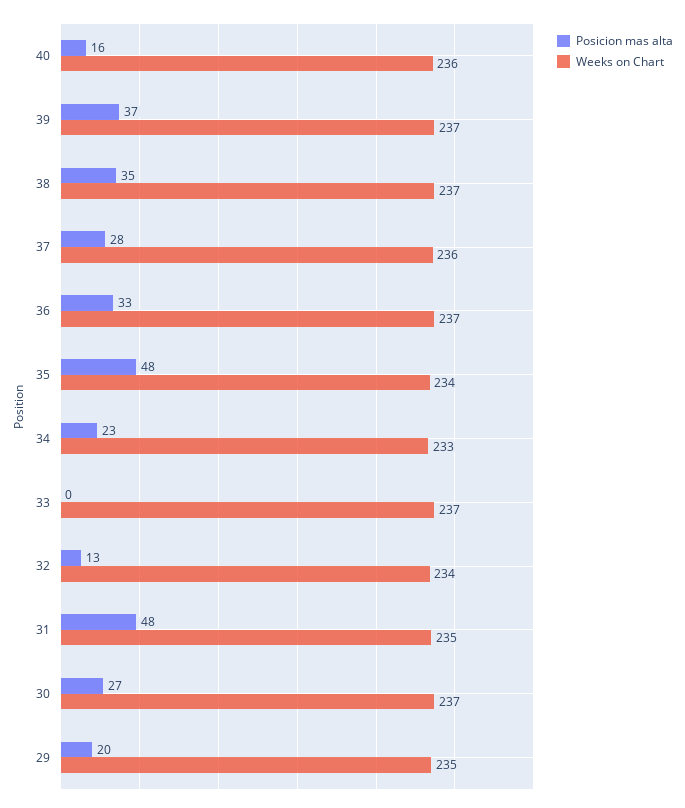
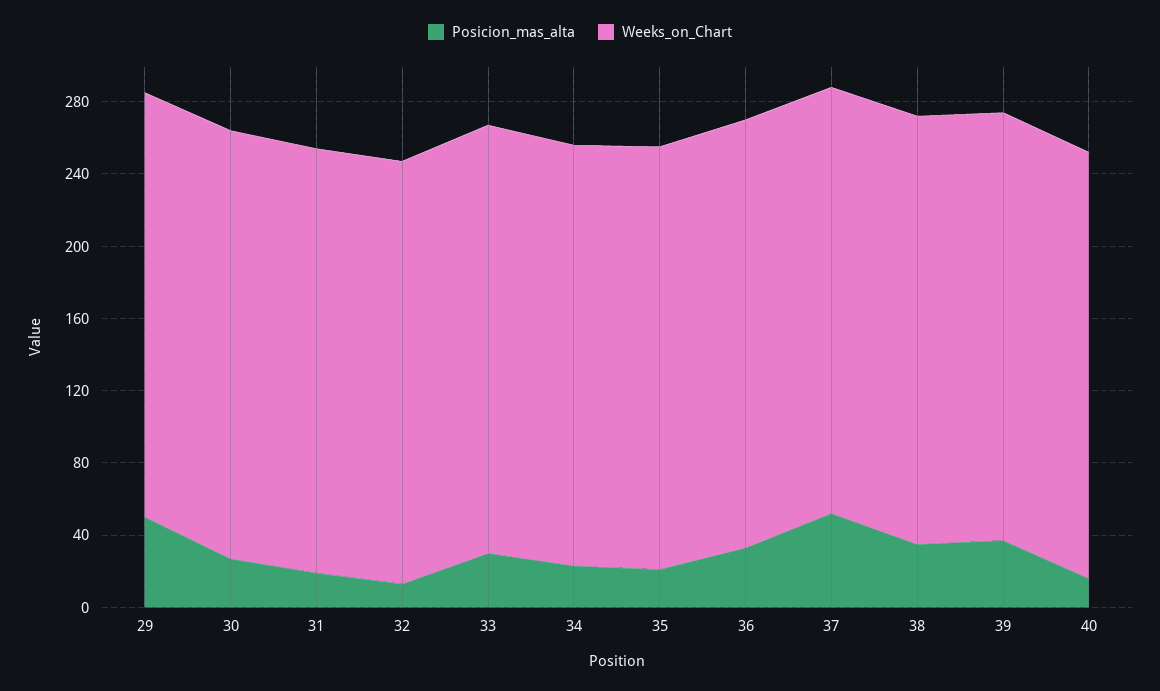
  {
    "Posicion mas alta": {
      "40": 16,
      "39": 37,
      "38": 35,
-     "37": 28,
+     "37": 50,
      "36": 33,
-     "35": 48,
+     "35": 20,
      "34": 23,
-     "33": 0,
+     "33": 30,
      "32": 13,
-     "31": 48,
+     "31": 20,
      "30": 27,
-     "29": 20
+     "29": 50
    },
    "Weeks on Chart": {
      "40": 236,
      "39": 237,
      "38": 237,
      "37": 236,
      "36": 237,
      "35": 234,
      "34": 233,
      "33": 237,
      "32": 234,
      "31": 235,
      "30": 237,
      "29": 235
    }
  }

